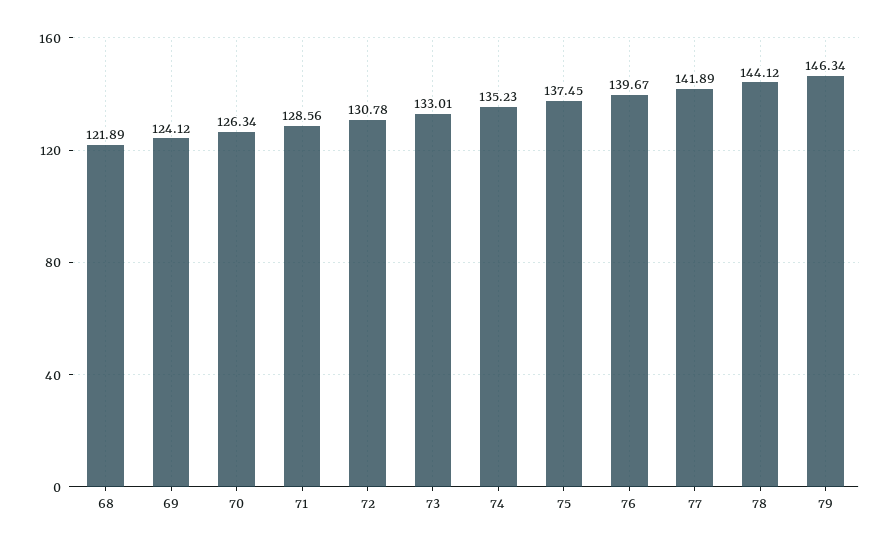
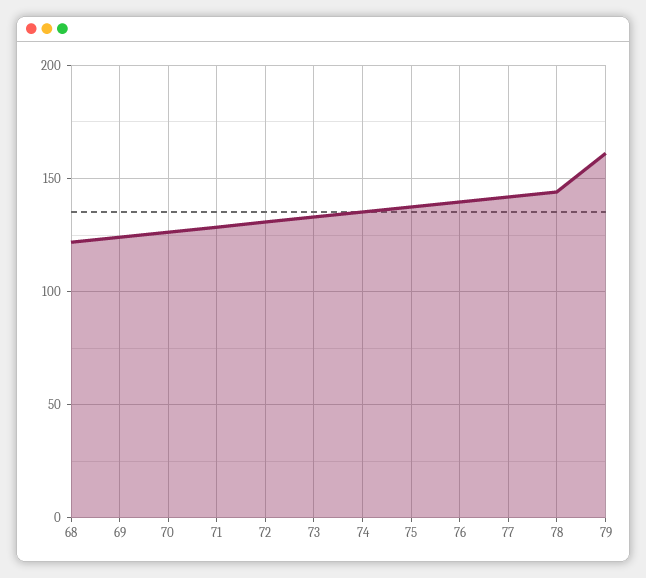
  {
    "68": 121.89,
    "69": 124.12,
    "70": 126.34,
    "71": 128.56,
    "72": 130.78,
    "73": 133.01,
    "74": 135.23,
    "75": 137.45,
    "76": 139.67,
    "77": 141.89,
    "78": 144.12,
-   "79": 146.34
+   "79": 160
  }

